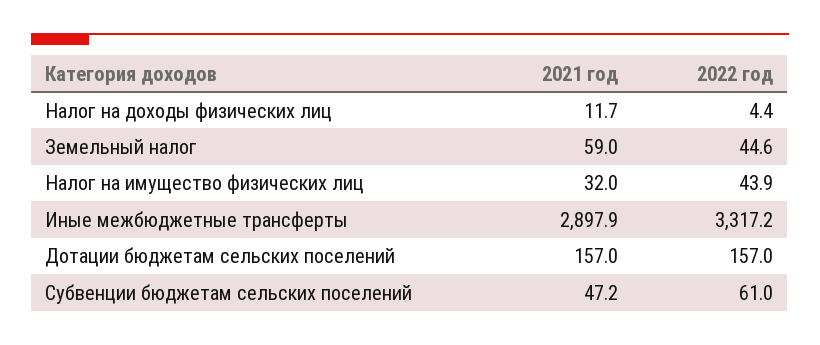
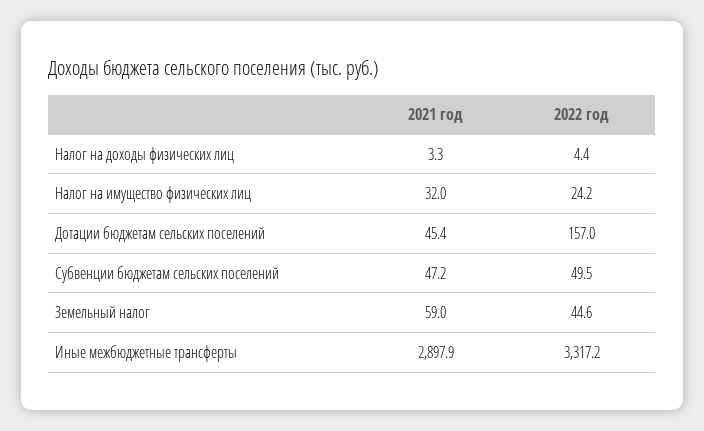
  {
    "2021 год": {
-     "Налог на доходы физических лиц": 11.7,
+     "Налог на доходы физических лиц": 3.3,
      "Земельный налог": 59,
      "Налог на имущество физических лиц": 32,
      "Иные межбюджетные трансферты": 2897.9,
-     "Дотации бюджетам сельских поселений": 157,
+     "Дотации бюджетам сельских поселений": 45.4,
      "Субвенции бюджетам сельских поселений": 47.2
    },
    "2022 год": {
      "Налог на доходы физических лиц": 4.4,
      "Земельный налог": 44.6,
-     "Налог на имущество физических лиц": 43.9,
+     "Налог на имущество физических лиц": 24.2,
      "Иные межбюджетные трансферты": 3317.2,
      "Дотации бюджетам сельских поселений": 157,
-     "Субвенции бюджетам сельских поселений": 61
+     "Субвенции бюджетам сельских поселений": 49.5
    }
  }

